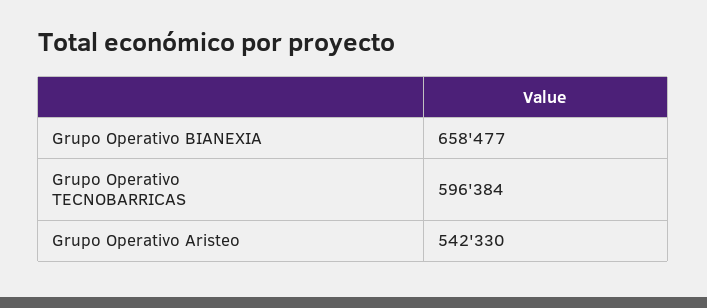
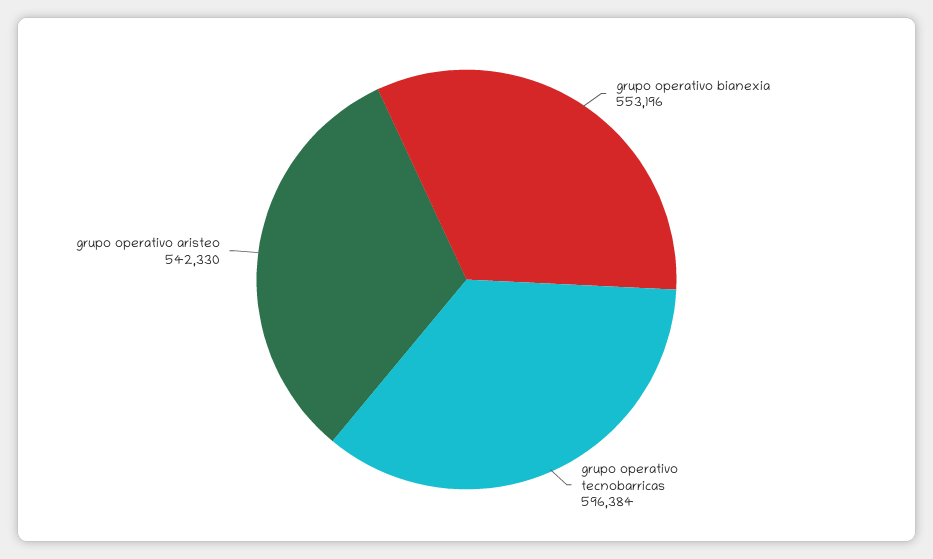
  {
-   "Grupo Operativo BIANEXIA": 658477,
+   "Grupo Operativo BIANEXIA": 553196,
    "Grupo Operativo TECNOBARRICAS": 596384,
    "Grupo Operativo Aristeo": 542330
  }

